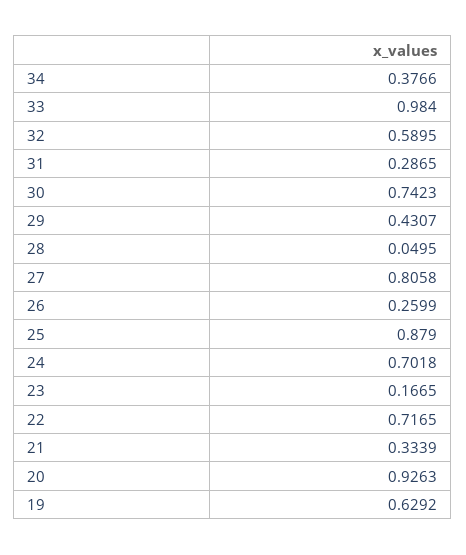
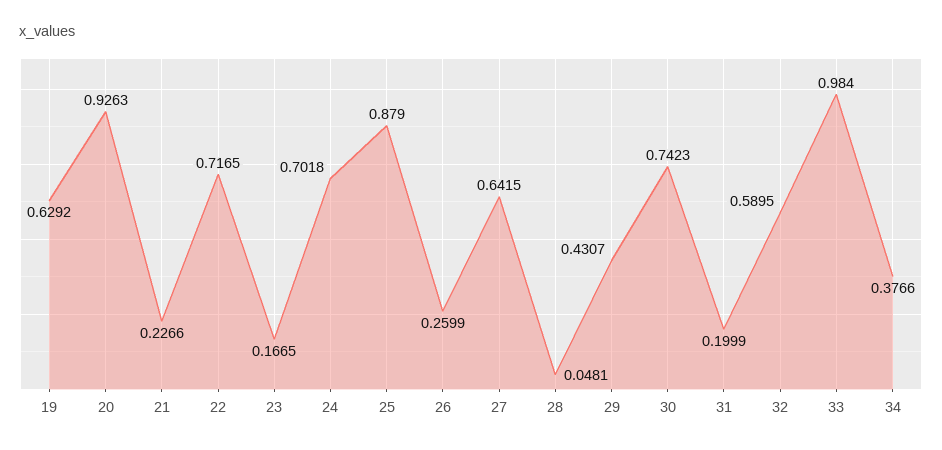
  {
    "34": 0.3766,
    "33": 0.984,
    "32": 0.5895,
-   "31": 0.2865,
+   "31": 0.1999,
    "30": 0.7423,
    "29": 0.4307,
-   "28": 0.0495,
+   "28": 0.0481,
-   "27": 0.8058,
+   "27": 0.6415,
    "26": 0.2599,
    "25": 0.879,
    "24": 0.7018,
    "23": 0.1665,
    "22": 0.7165,
-   "21": 0.3339,
+   "21": 0.2266,
    "20": 0.9263,
    "19": 0.6292
  }

